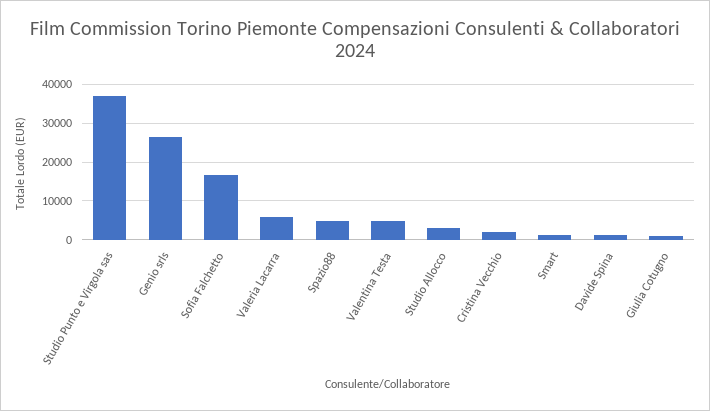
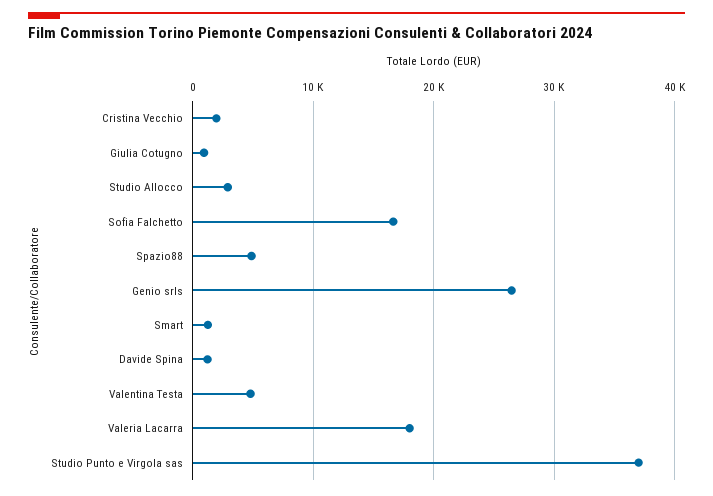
  {
    "Studio Punto e Virgola sas": 37000,
    "Genio srls": 26000,
    "Sofia Falchetto": 17000,
-   "Valeria Lacarra": 6000,
+   "Valeria Lacarra": 18000,
    "Spazio88": 5000,
    "Valentina Testa": 5000,
    "Studio Allocco": 3000,
    "Cristina Vecchio": 2000,
    "Smart": 1000,
    "Davide Spina": 1000,
    "Giulia Cotugno": 1000
  }

